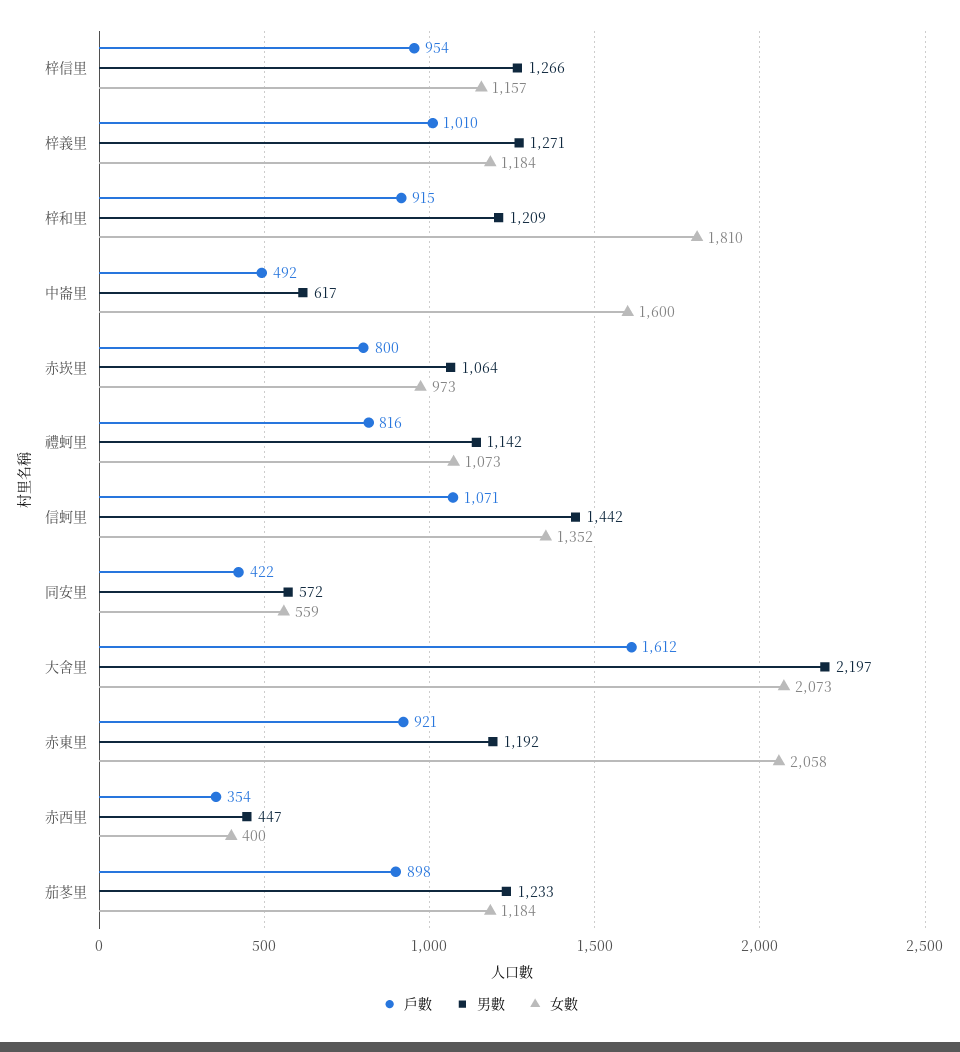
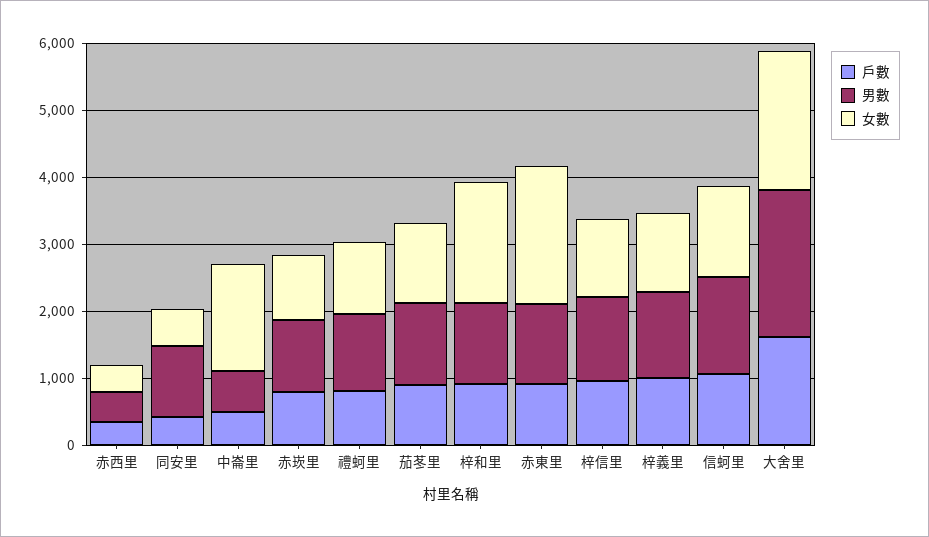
  {
    "戶數": {
      "梓信里": 954,
      "梓義里": 1010,
      "梓和里": 915,
      "中崙里": 492,
      "赤崁里": 800,
      "禮蚵里": 816,
      "信蚵里": 1071,
      "同安里": 422,
      "大舍里": 1612,
      "赤東里": 921,
      "赤西里": 354,
      "茄苳里": 898
    },
    "男數": {
      "梓信里": 1266,
      "梓義里": 1271,
      "梓和里": 1209,
      "中崙里": 617,
      "赤崁里": 1064,
      "禮蚵里": 1142,
      "信蚵里": 1442,
-     "同安里": 572,
+     "同安里": 1000,
      "大舍里": 2197,
      "赤東里": 1192,
      "赤西里": 447,
      "茄苳里": 1233
    },
    "女數": {
      "梓信里": 1157,
      "梓義里": 1184,
      "梓和里": 1810,
      "中崙里": 1600,
      "赤崁里": 973,
      "禮蚵里": 1073,
      "信蚵里": 1352,
      "同安里": 559,
      "大舍里": 2073,
      "赤東里": 2058,
      "赤西里": 400,
      "茄苳里": 1184
    }
  }

